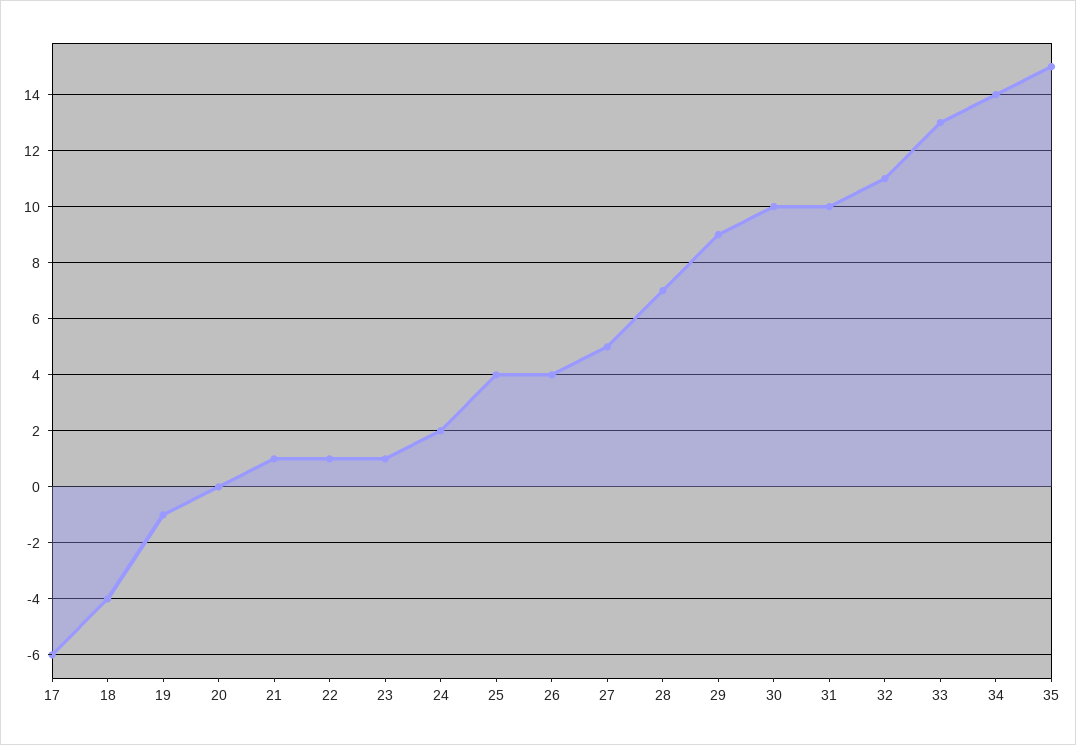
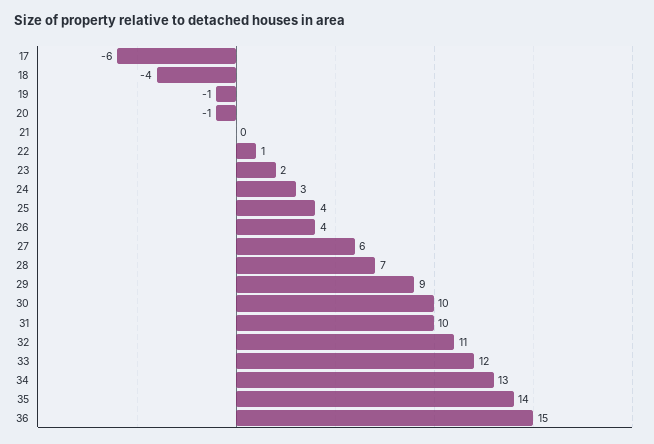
  {
    "17": -6,
    "18": -4,
    "19": -1,
-   "20": 0,
+   "20": -1,
-   "21": 1,
+   "21": 0,
    "22": 1,
-   "23": 1,
+   "23": 2,
-   "24": 2,
+   "24": 3,
    "25": 4,
    "26": 4,
-   "27": 5,
+   "27": 6,
    "28": 7,
    "29": 9,
    "30": 10,
    "31": 10,
    "32": 11,
-   "33": 13,
+   "33": 12,
-   "34": 14,
+   "34": 13,
-   "35": 15
+   "35": 14,
+   "36": 15
  }

